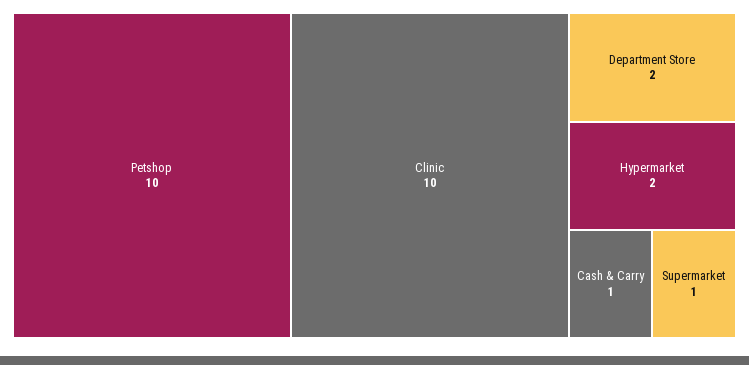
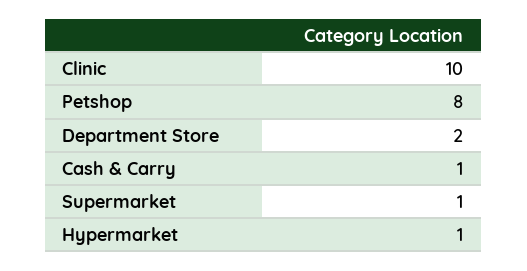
  {
-   "Petshop": 10,
+   "Petshop": 8,
    "Clinic": 10,
    "Department Store": 2,
-   "Hypermarket": 2,
+   "Hypermarket": 1,
    "Cash & Carry": 1,
    "Supermarket": 1
  }

